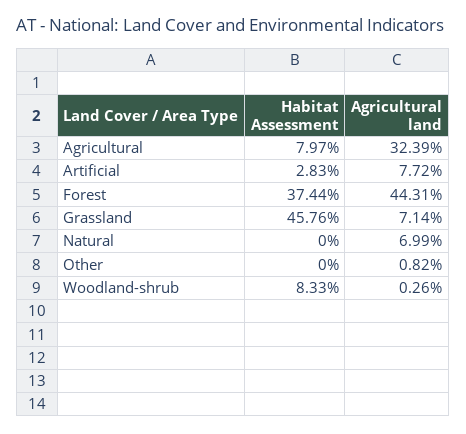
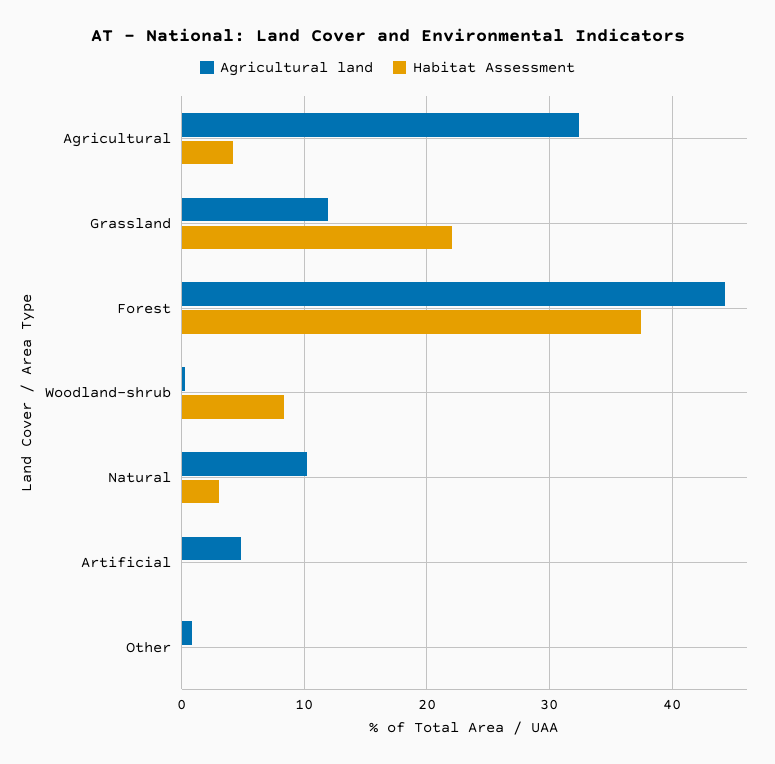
  {
    "Habitat Assessment": {
-     "Agricultural": 7.97,
+     "Agricultural": 4,
-     "Artificial": 2.83,
+     "Artificial": 0,
      "Forest": 37.44,
-     "Grassland": 45.76,
+     "Grassland": 22,
-     "Natural": 0,
+     "Natural": 3,
      "Other": 0,
      "Woodland-shrub": 8.33
    },
    "Agricultural land": {
      "Agricultural": 32.39,
-     "Artificial": 7.72,
+     "Artificial": 5,
      "Forest": 44.31,
-     "Grassland": 7.14,
+     "Grassland": 12,
-     "Natural": 6.99,
+     "Natural": 10,
      "Other": 0.82,
      "Woodland-shrub": 0.26
    }
  }

